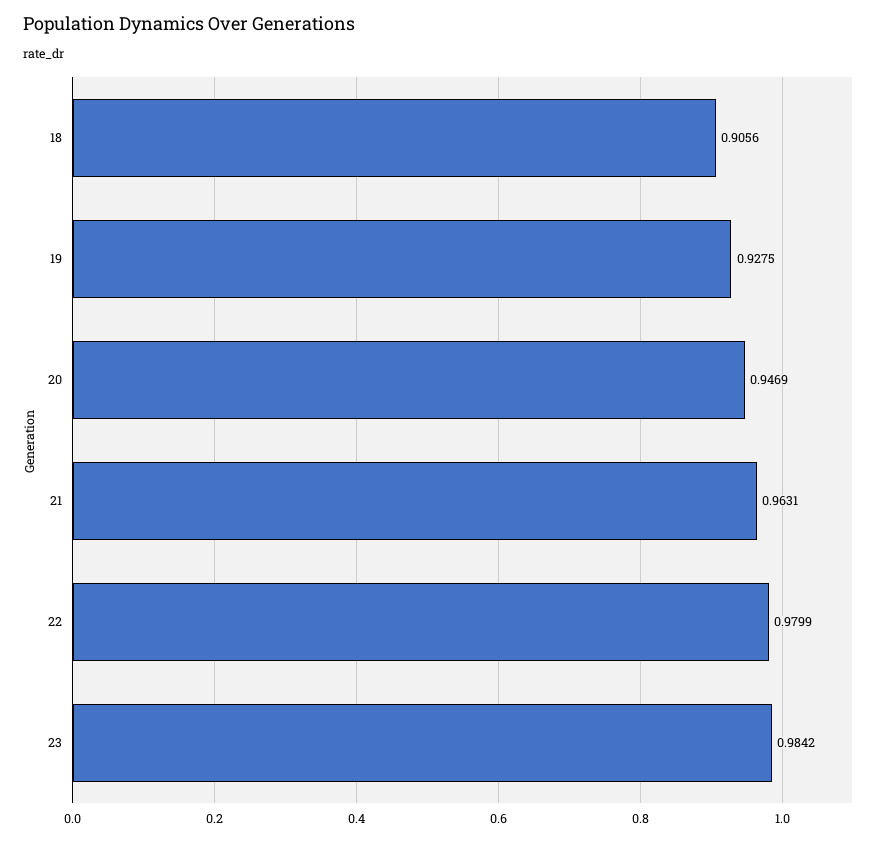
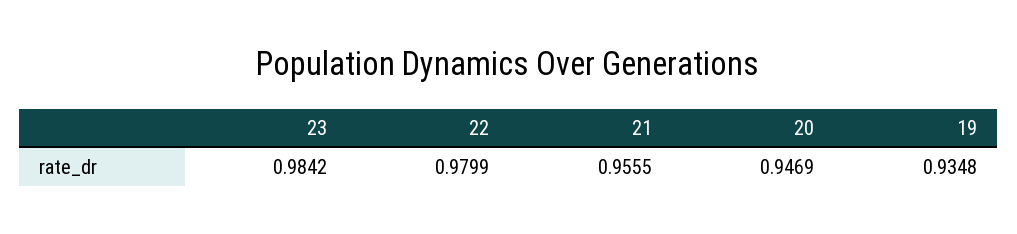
  {
-   "18": 0.9056,
-   "19": 0.9275,
+   "19": 0.9348,
    "20": 0.9469,
-   "21": 0.9631,
+   "21": 0.9555,
    "22": 0.9799,
    "23": 0.9842
  }

